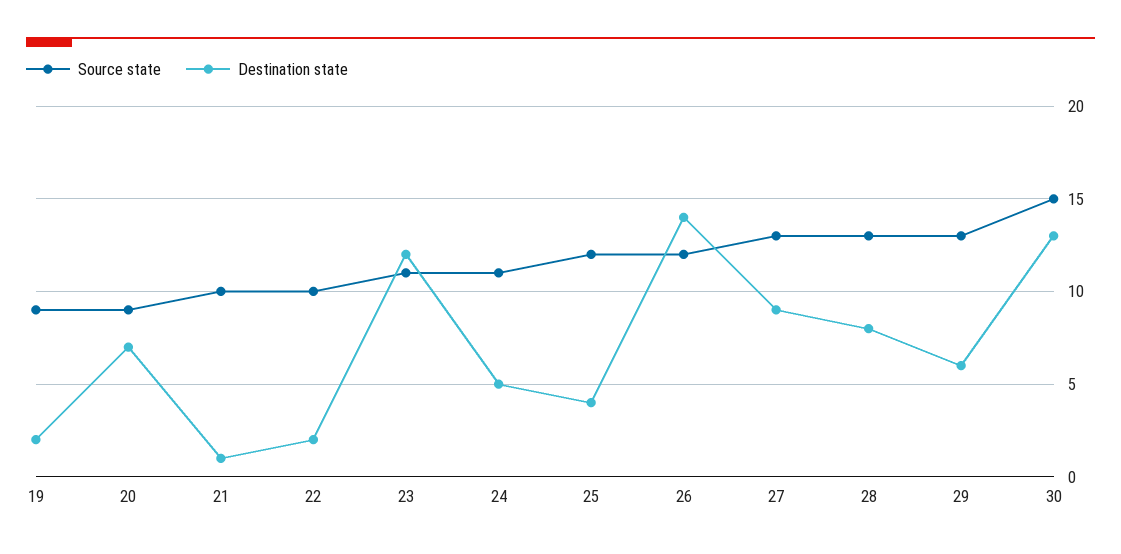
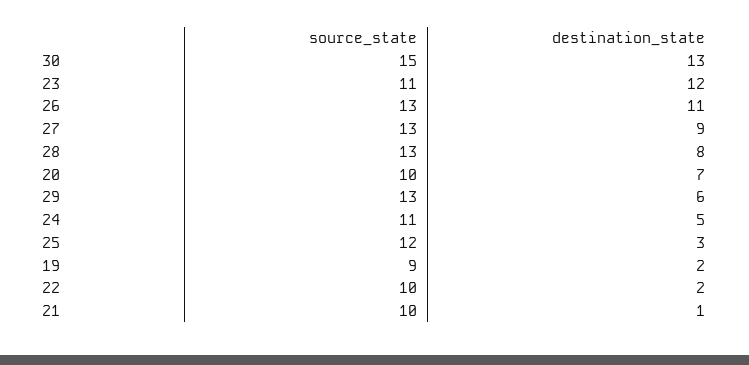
  {
    "Source state": {
      "19": 9,
-     "20": 9,
+     "20": 10,
      "21": 10,
      "22": 10,
      "23": 11,
      "24": 11,
      "25": 12,
-     "26": 12,
+     "26": 13,
      "27": 13,
      "28": 13,
      "29": 13,
      "30": 15
    },
    "Destination state": {
      "19": 2,
      "20": 7,
      "21": 1,
      "22": 2,
      "23": 12,
      "24": 5,
-     "25": 4,
+     "25": 3,
-     "26": 14,
+     "26": 11,
      "27": 9,
      "28": 8,
      "29": 6,
      "30": 13
    }
  }

